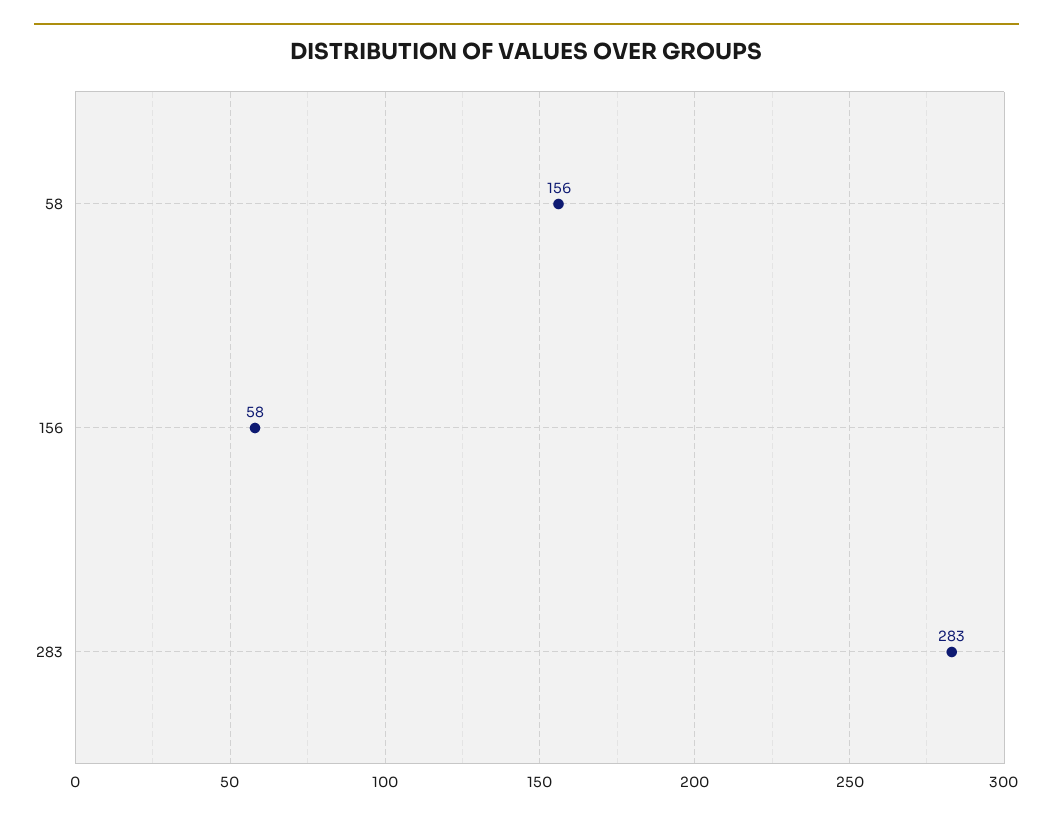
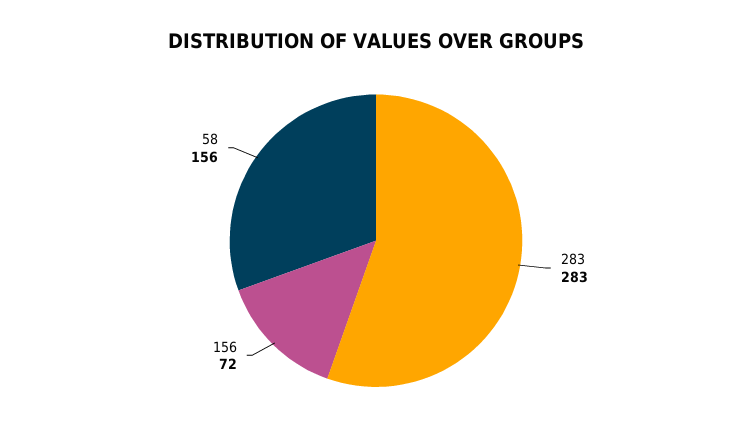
  {
    "58": 156,
-   "156": 58,
+   "156": 72,
    "283": 283
  }

